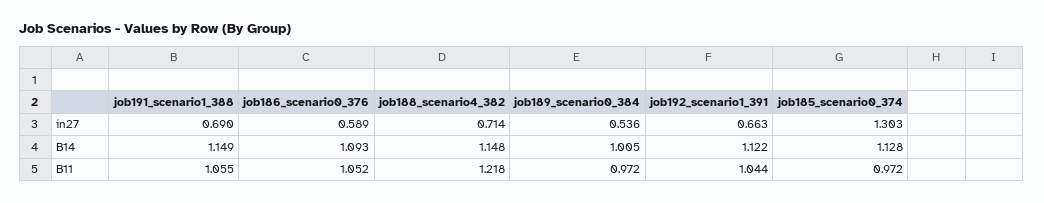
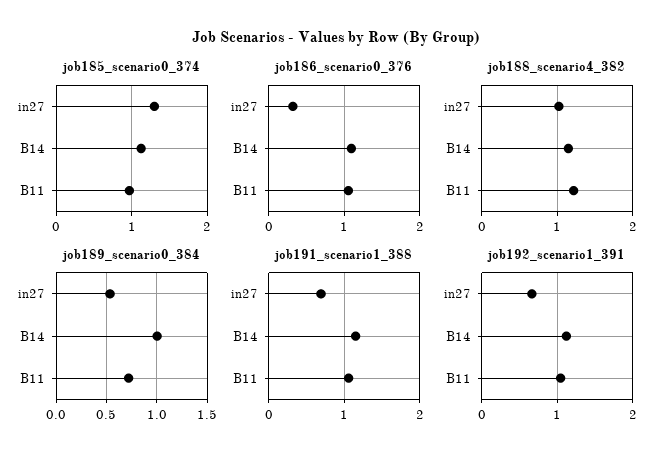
  {
    "job191_scenario1_388": {
      "in27": 0.69,
      "B14": 1.149,
      "B11": 1.055
    },
    "job186_scenario0_376": {
-     "in27": 0.589,
+     "in27": 0.3,
      "B14": 1.093,
      "B11": 1.052
    },
    "job188_scenario4_382": {
-     "in27": 0.714,
+     "in27": 1,
      "B14": 1.148,
      "B11": 1.218
    },
    "job189_scenario0_384": {
      "in27": 0.536,
      "B14": 1.005,
-     "B11": 0.972
+     "B11": 0.7
    },
    "job192_scenario1_391": {
      "in27": 0.663,
      "B14": 1.122,
      "B11": 1.044
    },
    "job185_scenario0_374": {
      "in27": 1.303,
      "B14": 1.128,
      "B11": 0.972
    }
  }

